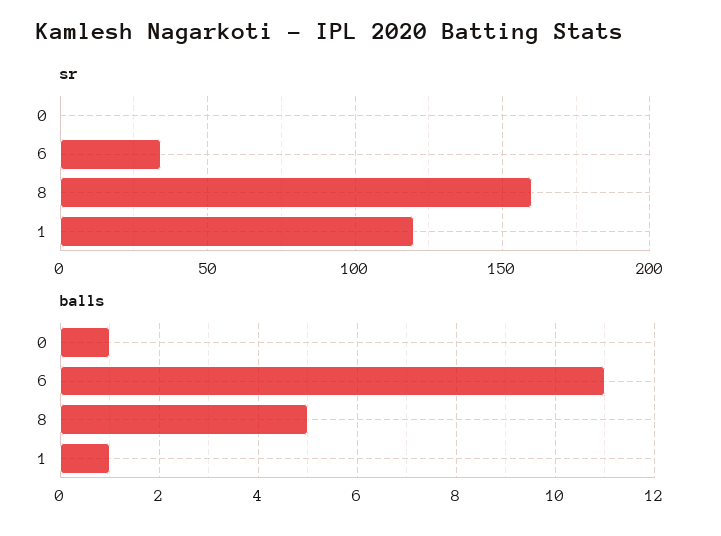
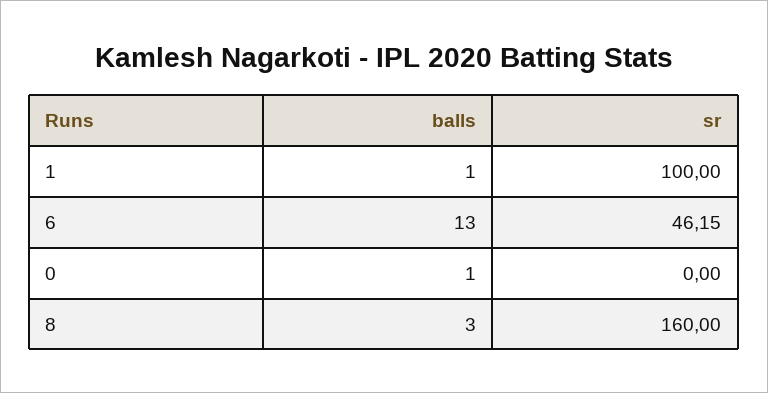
  {
    "sr": {
      "0": 0,
-     "6": 35,
+     "6": 46.15,
      "8": 160,
-     "1": 120
+     "1": 100
    },
    "balls": {
      "0": 1,
-     "6": 11,
+     "6": 13,
-     "8": 5,
+     "8": 3,
      "1": 1
    }
  }

